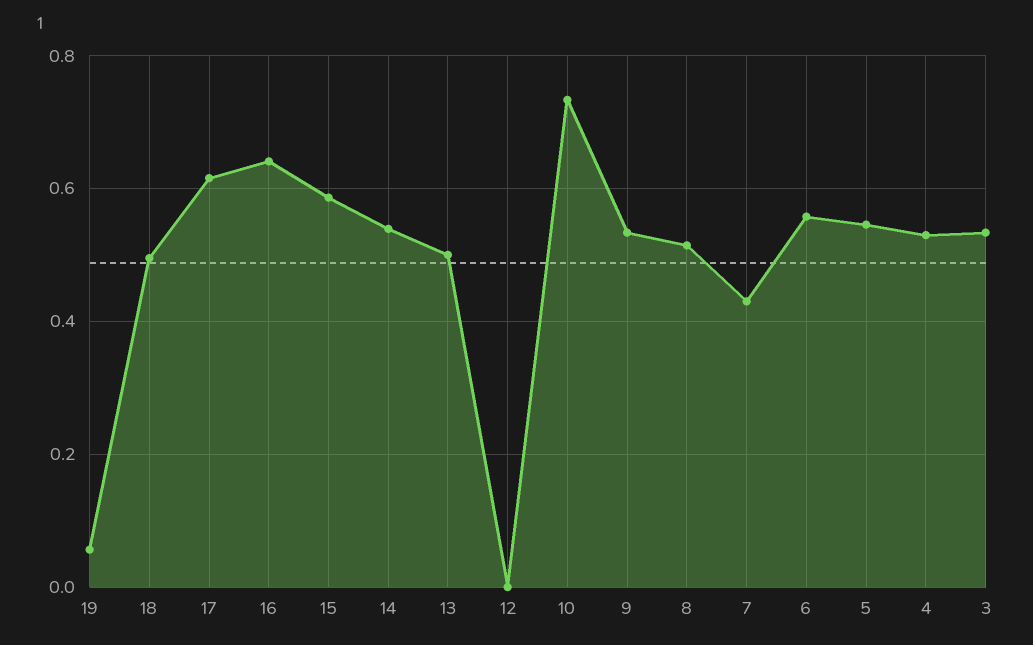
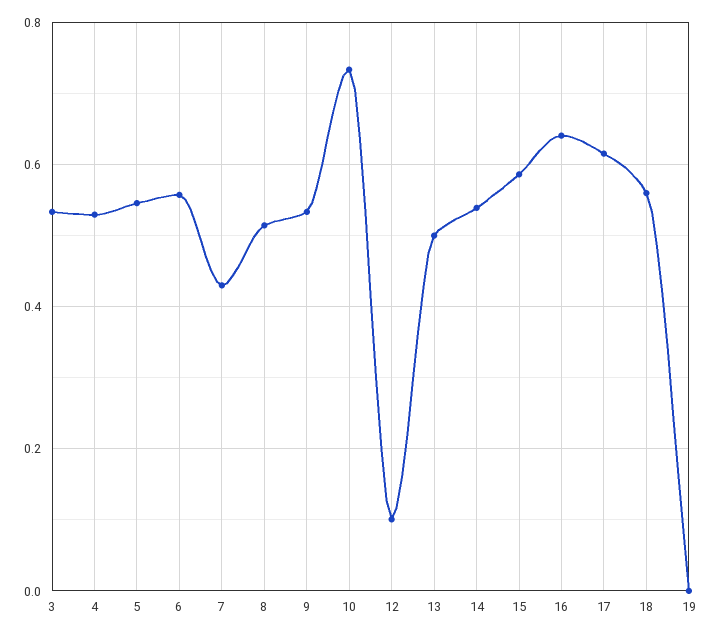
  {
-   "19": 0.06,
+   "19": 0,
-   "18": 0.5,
+   "18": 0.56,
    "17": 0.62,
    "16": 0.64,
    "15": 0.58,
    "14": 0.54,
    "13": 0.5,
-   "12": 0,
+   "12": 0.1,
    "10": 0.74,
    "9": 0.54,
    "8": 0.52,
    "7": 0.44,
    "6": 0.56,
    "5": 0.54,
    "4": 0.52,
    "3": 0.54
  }

